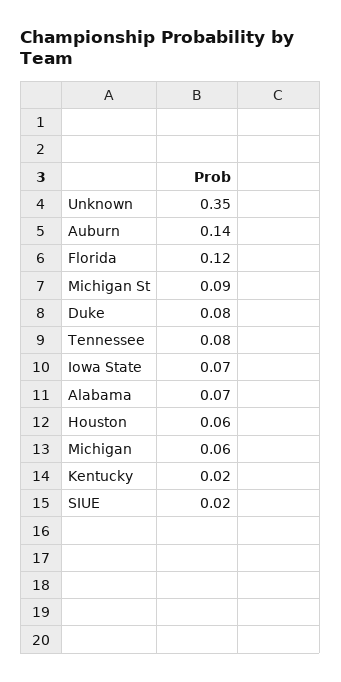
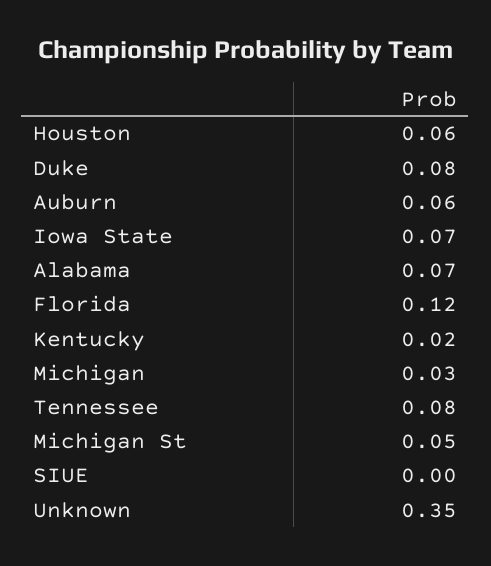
  {
    "Unknown": 0.35,
-   "Auburn": 0.14,
+   "Auburn": 0.06,
    "Florida": 0.12,
-   "Michigan St": 0.09,
+   "Michigan St": 0.05,
    "Duke": 0.08,
    "Tennessee": 0.08,
    "Iowa State": 0.07,
    "Alabama": 0.07,
    "Houston": 0.06,
-   "Michigan": 0.06,
+   "Michigan": 0.03,
    "Kentucky": 0.02,
-   "SIUE": 0.02
+   "SIUE": 0
  }

